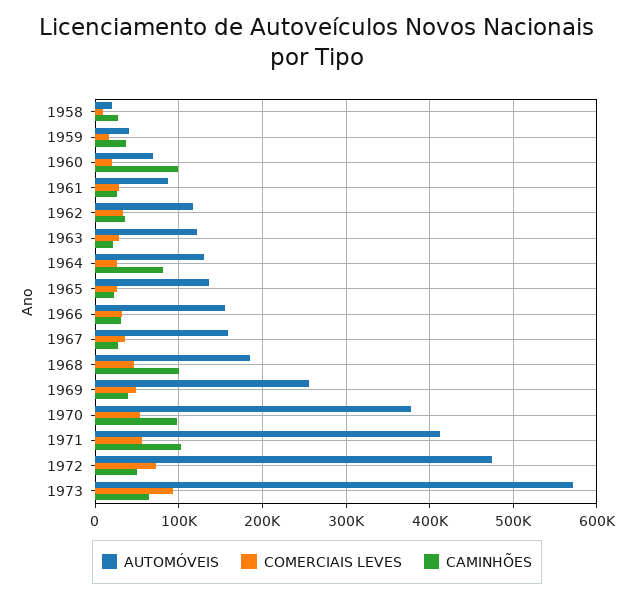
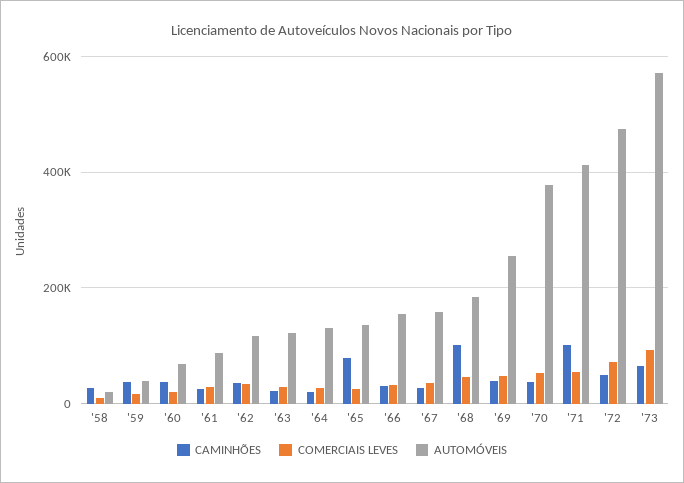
  {
    "AUTOMÓVEIS": {
      "1958": 20000,
      "1959": 40000,
      "1960": 70000,
      "1961": 90000,
      "1962": 120000,
      "1963": 120000,
      "1964": 130000,
      "1965": 140000,
      "1966": 160000,
      "1967": 160000,
      "1968": 190000,
      "1969": 260000,
      "1970": 380000,
      "1971": 410000,
      "1972": 470000,
      "1973": 570000
    },
    "COMERCIAIS LEVES": {
      "1958": 10000,
      "1959": 20000,
      "1960": 20000,
      "1961": 30000,
      "1962": 30000,
      "1963": 30000,
      "1964": 30000,
      "1965": 30000,
      "1966": 30000,
      "1967": 40000,
      "1968": 50000,
      "1969": 50000,
      "1970": 50000,
      "1971": 60000,
      "1972": 70000,
      "1973": 90000
    },
    "CAMINHÕES": {
      "1958": 30000,
      "1959": 40000,
-     "1960": 100000,
+     "1960": 40000,
      "1961": 30000,
      "1962": 40000,
      "1963": 20000,
-     "1964": 80000,
+     "1964": 20000,
-     "1965": 20000,
+     "1965": 80000,
      "1966": 30000,
      "1967": 30000,
      "1968": 100000,
      "1969": 40000,
-     "1970": 100000,
+     "1970": 40000,
      "1971": 100000,
      "1972": 50000,
      "1973": 60000
    }
  }

